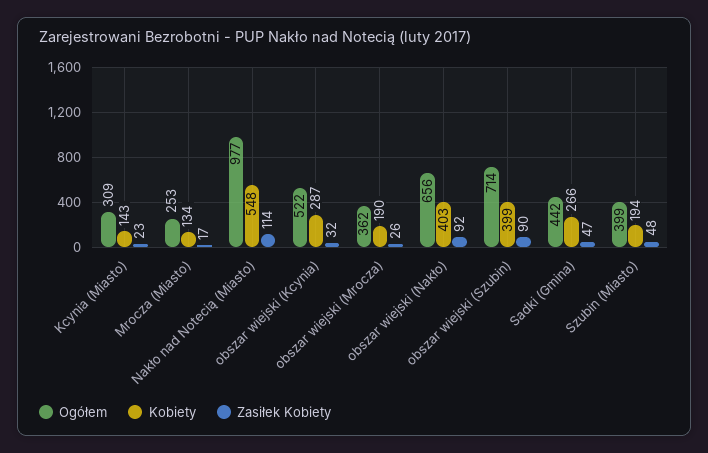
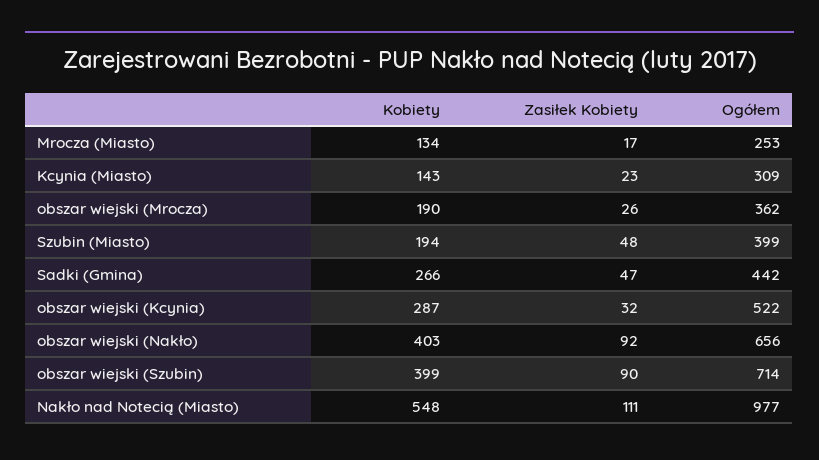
  {
    "Ogółem": {
      "Kcynia (Miasto)": 309,
      "Mrocza (Miasto)": 253,
      "Nakło nad Notecią (Miasto)": 977,
      "obszar wiejski (Kcynia)": 522,
      "obszar wiejski (Mrocza)": 362,
      "obszar wiejski (Nakło)": 656,
      "obszar wiejski (Szubin)": 714,
      "Sadki (Gmina)": 442,
      "Szubin (Miasto)": 399
    },
    "Kobiety": {
      "Kcynia (Miasto)": 143,
      "Mrocza (Miasto)": 134,
      "Nakło nad Notecią (Miasto)": 548,
      "obszar wiejski (Kcynia)": 287,
      "obszar wiejski (Mrocza)": 190,
      "obszar wiejski (Nakło)": 403,
      "obszar wiejski (Szubin)": 399,
      "Sadki (Gmina)": 266,
      "Szubin (Miasto)": 194
    },
    "Zasiłek Kobiety": {
      "Kcynia (Miasto)": 23,
      "Mrocza (Miasto)": 17,
-     "Nakło nad Notecią (Miasto)": 114,
+     "Nakło nad Notecią (Miasto)": 111,
      "obszar wiejski (Kcynia)": 32,
      "obszar wiejski (Mrocza)": 26,
      "obszar wiejski (Nakło)": 92,
      "obszar wiejski (Szubin)": 90,
      "Sadki (Gmina)": 47,
      "Szubin (Miasto)": 48
    }
  }

